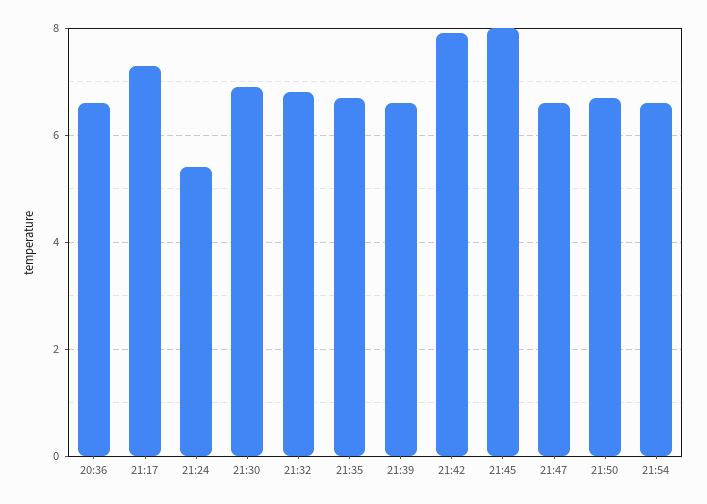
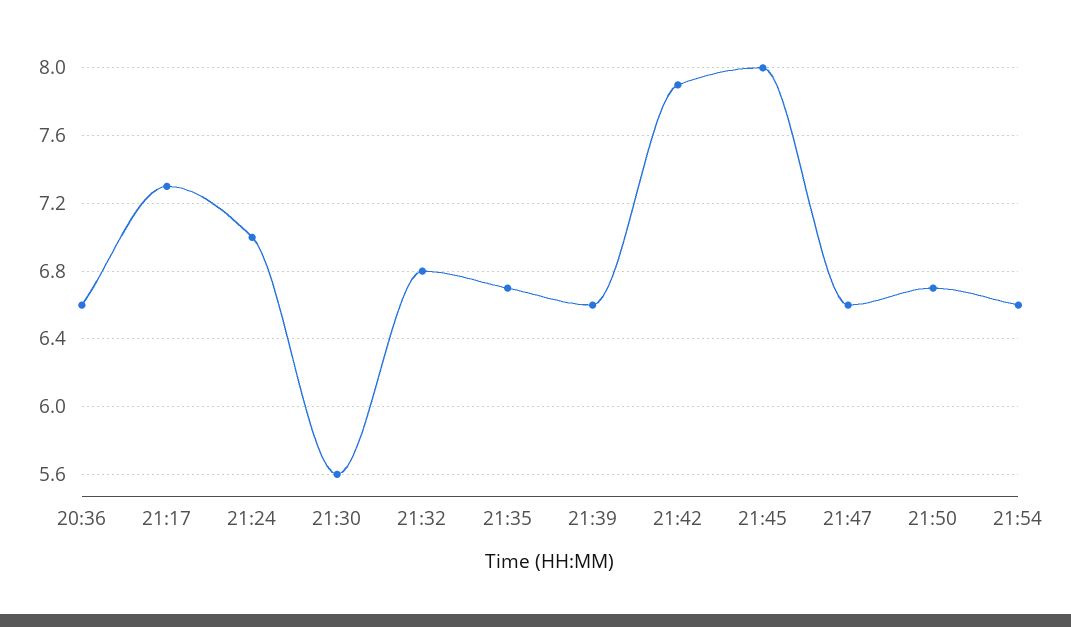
  {
    "20:36": 6.6,
    "21:17": 7.3,
-   "21:24": 5.5,
+   "21:24": 7,
-   "21:30": 7,
+   "21:30": 5.6,
    "21:32": 6.8,
    "21:35": 6.7,
    "21:39": 6.6,
    "21:42": 7.9,
    "21:45": 8,
    "21:47": 6.6,
    "21:50": 6.7,
    "21:54": 6.6
  }

